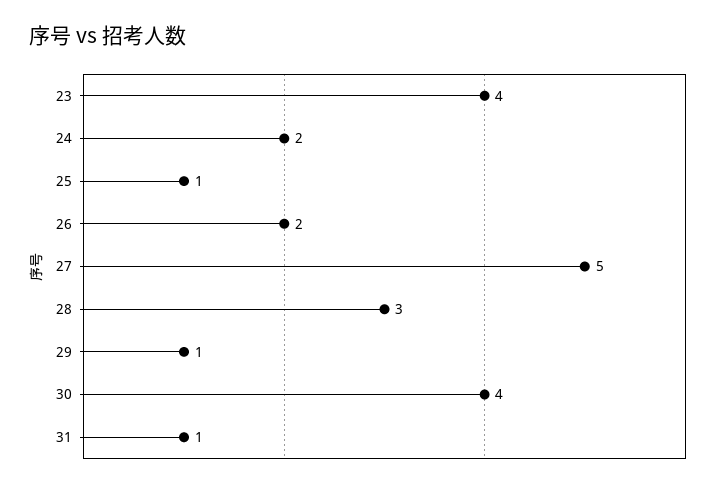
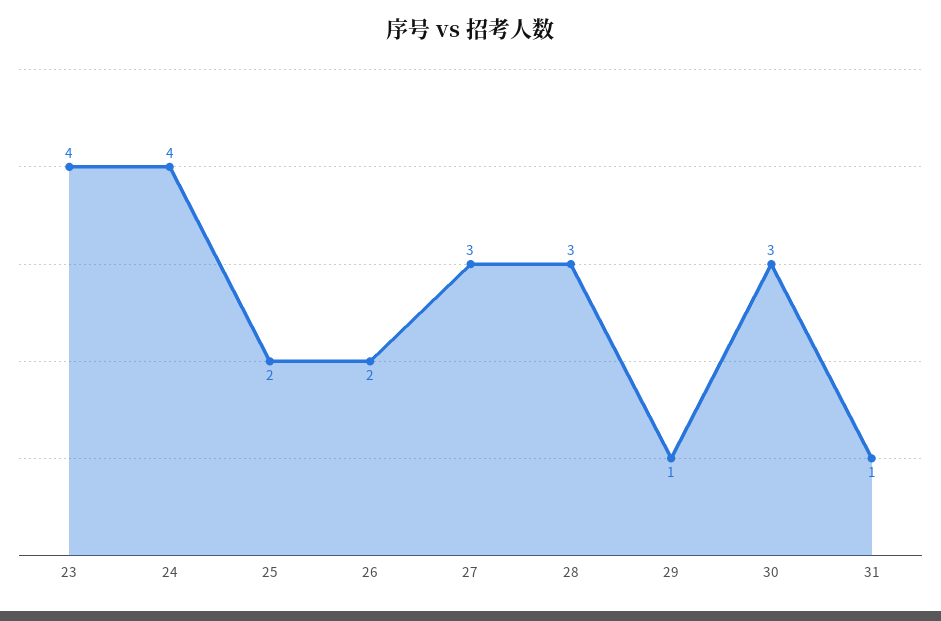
  {
    "23": 4,
-   "24": 2,
+   "24": 4,
-   "25": 1,
+   "25": 2,
    "26": 2,
-   "27": 5,
+   "27": 3,
    "28": 3,
    "29": 1,
-   "30": 4,
+   "30": 3,
    "31": 1
  }

